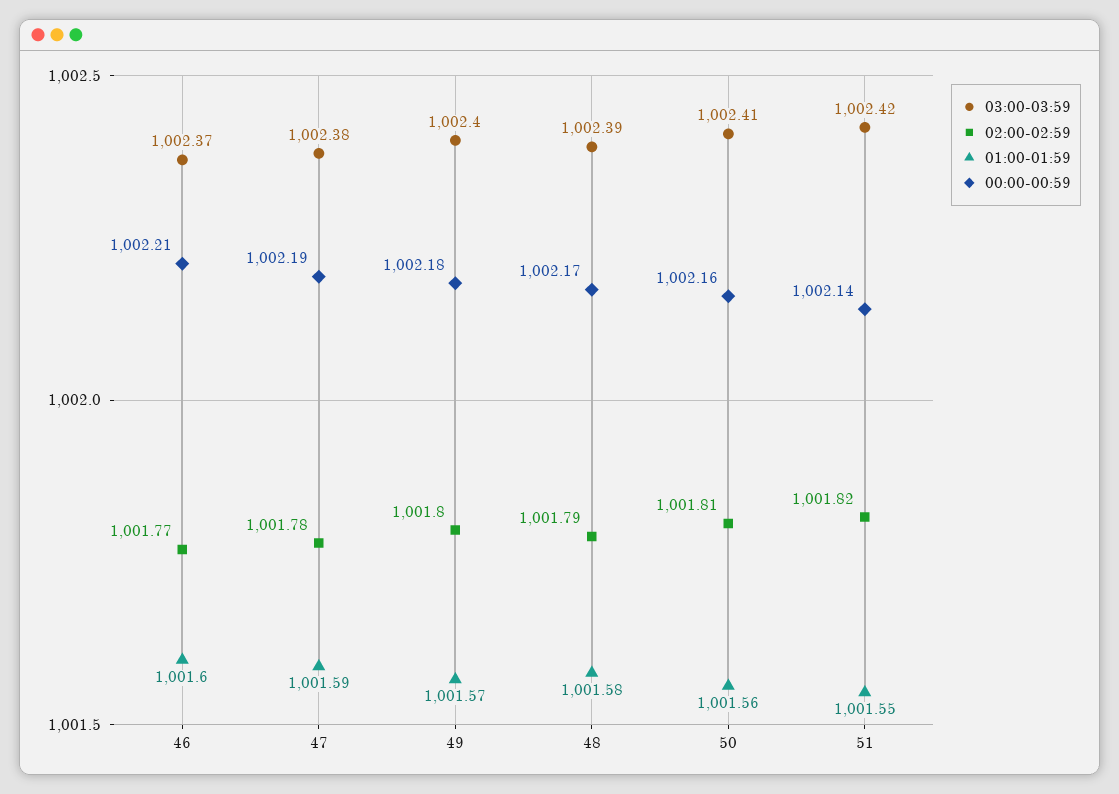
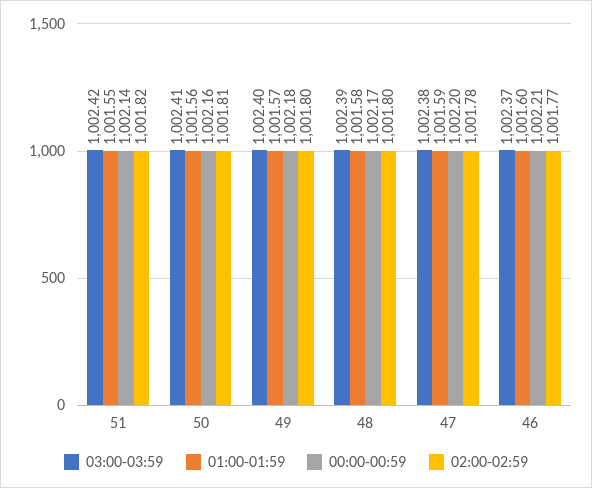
  {
    "03:00-03:59": {
      "46": 1002.37,
      "47": 1002.38,
      "49": 1002.4,
      "48": 1002.39,
      "50": 1002.41,
      "51": 1002.42
    },
    "02:00-02:59": {
      "46": 1001.77,
      "47": 1001.78,
      "49": 1001.8,
-     "48": 1001.79,
+     "48": 1001.8,
      "50": 1001.81,
      "51": 1001.82
    },
    "01:00-01:59": {
      "46": 1001.6,
      "47": 1001.59,
      "49": 1001.57,
      "48": 1001.58,
      "50": 1001.56,
      "51": 1001.55
    },
    "00:00-00:59": {
      "46": 1002.21,
-     "47": 1002.19,
+     "47": 1002.2,
      "49": 1002.18,
      "48": 1002.17,
      "50": 1002.16,
      "51": 1002.14
    }
  }

